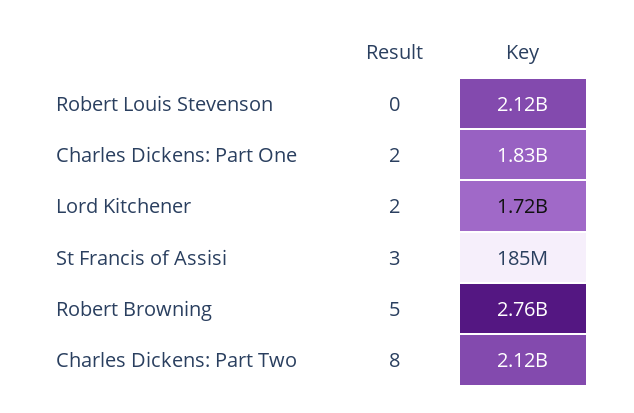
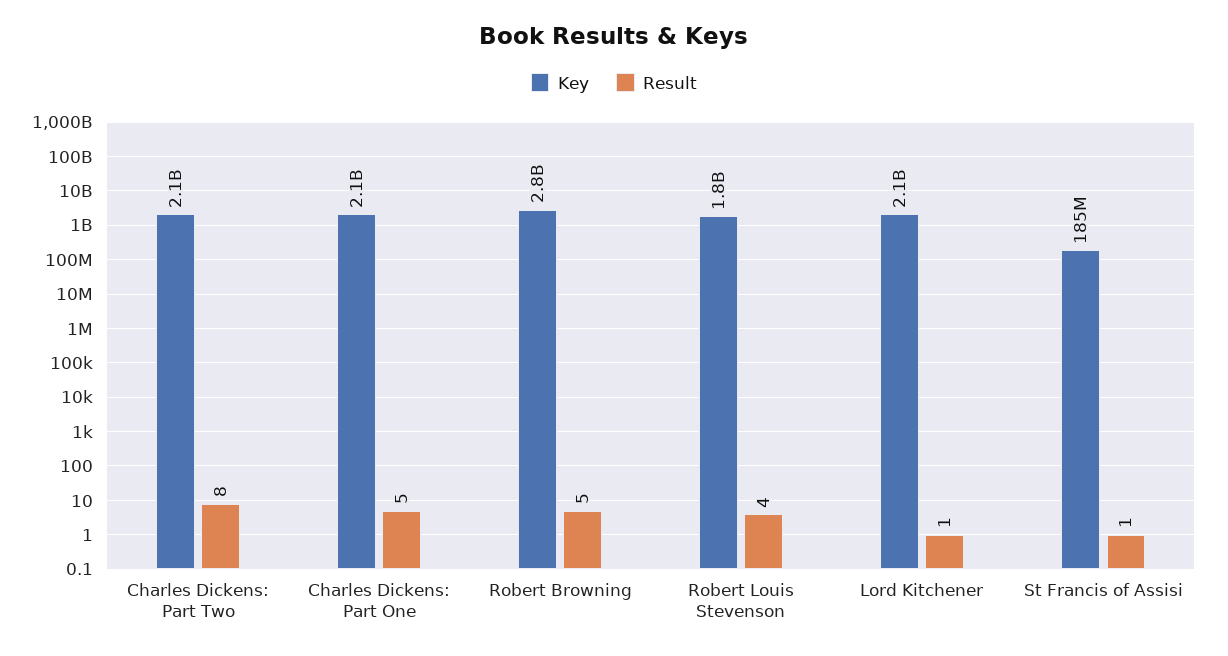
  {
    "Result": {
-     "Robert Louis Stevenson": 0,
+     "Robert Louis Stevenson": 4,
-     "Charles Dickens: Part One": 2,
+     "Charles Dickens: Part One": 5,
-     "Lord Kitchener": 2,
+     "Lord Kitchener": 1,
-     "St Francis of Assisi": 3,
+     "St Francis of Assisi": 1,
      "Robert Browning": 5,
      "Charles Dickens: Part Two": 8
    },
    "Key": {
-     "Robert Louis Stevenson": 2120000000,
+     "Robert Louis Stevenson": 1800000000,
-     "Charles Dickens: Part One": 1830000000,
+     "Charles Dickens: Part One": 2100000000,
-     "Lord Kitchener": 1720000000,
+     "Lord Kitchener": 2100000000,
      "St Francis of Assisi": 185000000,
      "Robert Browning": 2760000000,
      "Charles Dickens: Part Two": 2120000000
    }
  }

